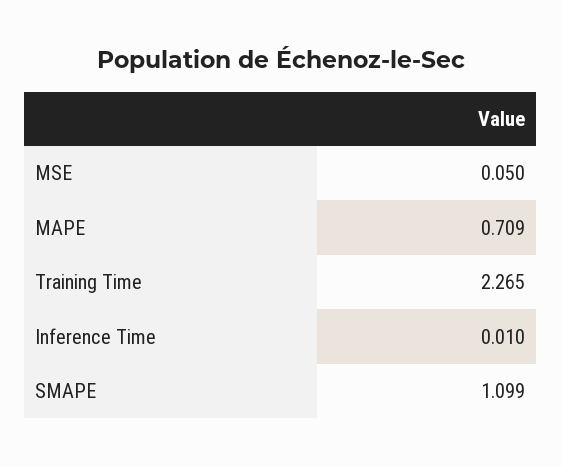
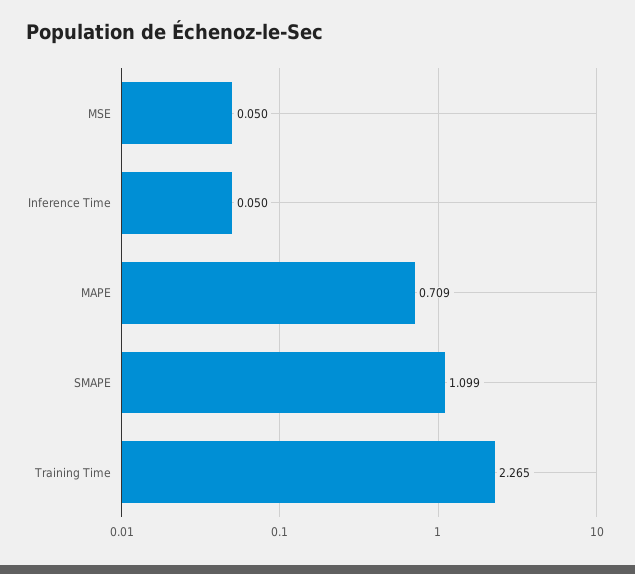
  {
    "MSE": 0.05,
    "MAPE": 0.709,
    "Training Time": 2.265,
-   "Inference Time": 0.01,
+   "Inference Time": 0.05,
    "SMAPE": 1.099
  }

